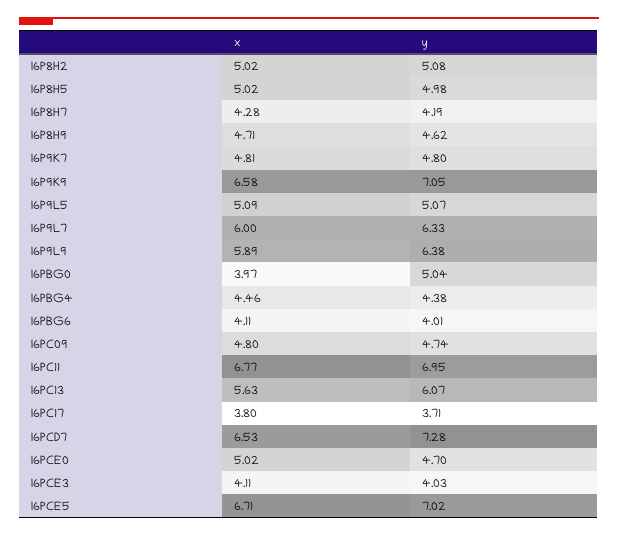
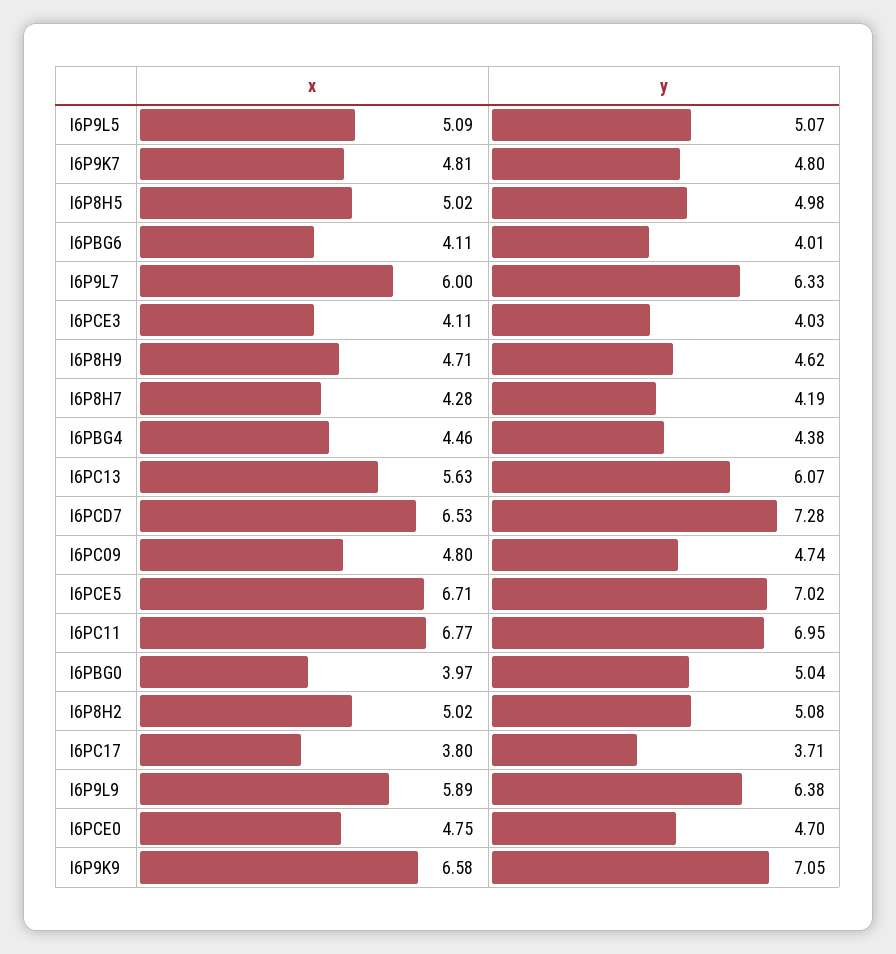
  {
    "x": {
      "I6P8H2": 5.02,
      "I6P8H5": 5.02,
      "I6P8H7": 4.28,
      "I6P8H9": 4.71,
      "I6P9K7": 4.81,
      "I6P9K9": 6.58,
      "I6P9L5": 5.09,
      "I6P9L7": 6,
      "I6P9L9": 5.89,
      "I6PBG0": 3.97,
      "I6PBG4": 4.46,
      "I6PBG6": 4.11,
      "I6PC09": 4.8,
      "I6PC11": 6.77,
      "I6PC13": 5.63,
      "I6PC17": 3.8,
      "I6PCD7": 6.53,
-     "I6PCE0": 5.02,
+     "I6PCE0": 4.75,
      "I6PCE3": 4.11,
      "I6PCE5": 6.71
    },
    "y": {
      "I6P8H2": 5.08,
      "I6P8H5": 4.98,
      "I6P8H7": 4.19,
      "I6P8H9": 4.62,
      "I6P9K7": 4.8,
      "I6P9K9": 7.05,
      "I6P9L5": 5.07,
      "I6P9L7": 6.33,
      "I6P9L9": 6.38,
      "I6PBG0": 5.04,
      "I6PBG4": 4.38,
      "I6PBG6": 4.01,
      "I6PC09": 4.74,
      "I6PC11": 6.95,
      "I6PC13": 6.07,
      "I6PC17": 3.71,
      "I6PCD7": 7.28,
      "I6PCE0": 4.7,
      "I6PCE3": 4.03,
      "I6PCE5": 7.02
    }
  }

